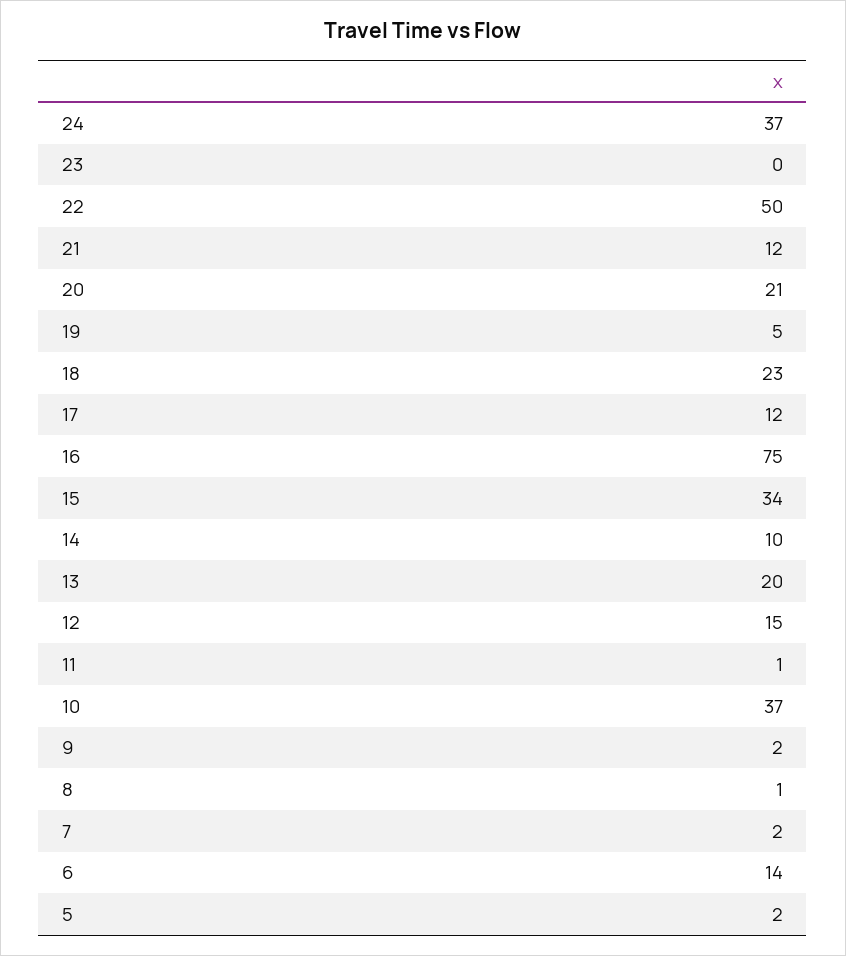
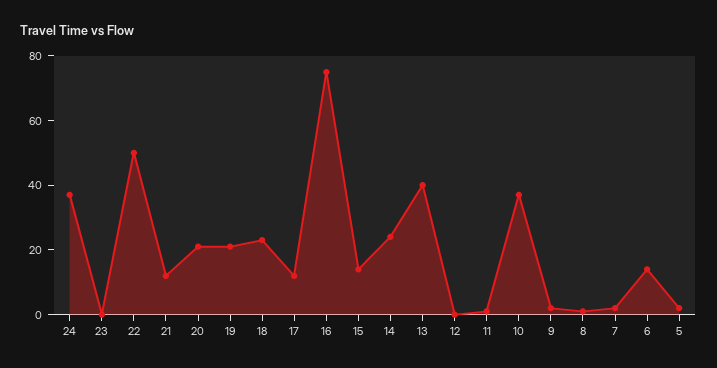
  {
    "24": 37,
    "23": 0,
    "22": 50,
    "21": 12,
    "20": 21,
-   "19": 5,
+   "19": 20,
    "18": 23,
    "17": 12,
    "16": 75,
-   "15": 34,
+   "15": 15,
-   "14": 10,
+   "14": 25,
-   "13": 20,
+   "13": 40,
-   "12": 15,
+   "12": 0,
    "11": 1,
    "10": 37,
    "9": 2,
    "8": 1,
    "7": 2,
    "6": 14,
    "5": 2
  }

